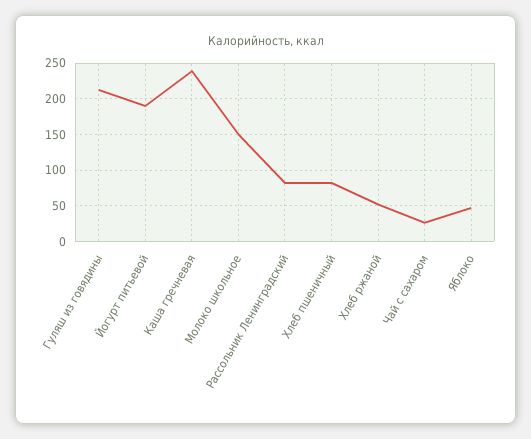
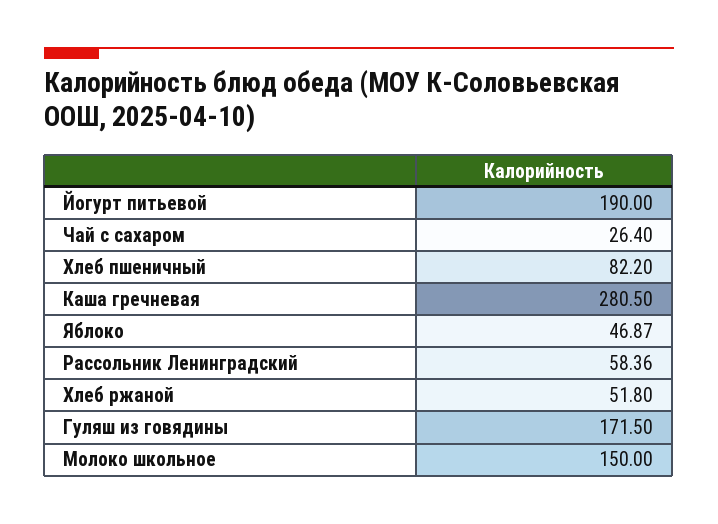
  {
-   "Гуляш из говядины": 210,
+   "Гуляш из говядины": 171.5,
    "Йогурт питьевой": 190,
-   "Каша гречневая": 240,
+   "Каша гречневая": 280.5,
    "Молоко школьное": 150,
-   "Рассольник Ленинградский": 80,
+   "Рассольник Ленинградский": 58.36,
    "Хлеб пшеничный": 82.2,
    "Хлеб ржаной": 51.8,
    "Чай с сахаром": 26.4,
    "Яблоко": 46.87
  }

